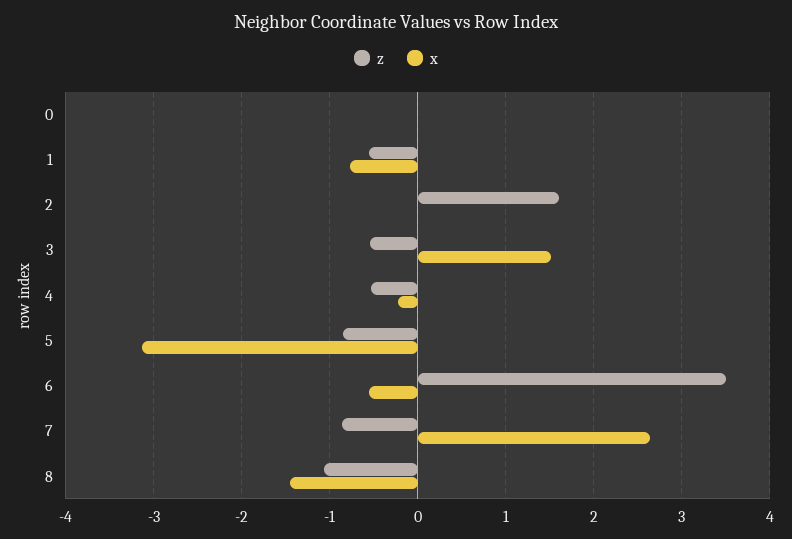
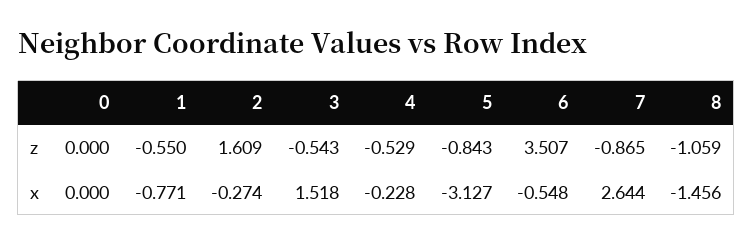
  {
    "z": {
      "0": 0,
      "1": -0.55,
      "2": 1.609,
      "3": -0.543,
      "4": -0.529,
      "5": -0.843,
      "6": 3.507,
      "7": -0.865,
      "8": -1.059
    },
    "x": {
      "0": 0,
      "1": -0.771,
-     "2": 0,
+     "2": -0.274,
      "3": 1.518,
      "4": -0.228,
      "5": -3.127,
      "6": -0.548,
      "7": 2.644,
      "8": -1.456
    }
  }

